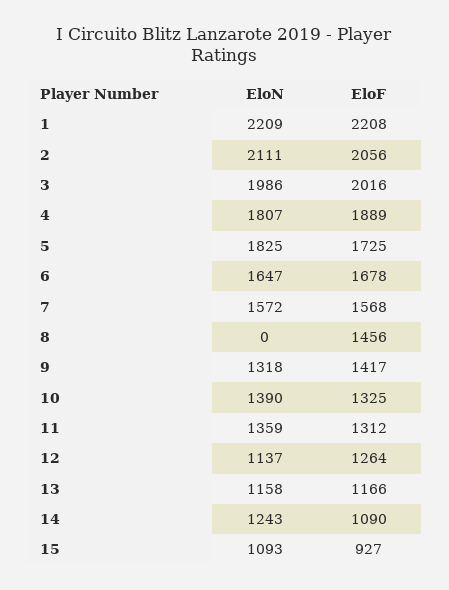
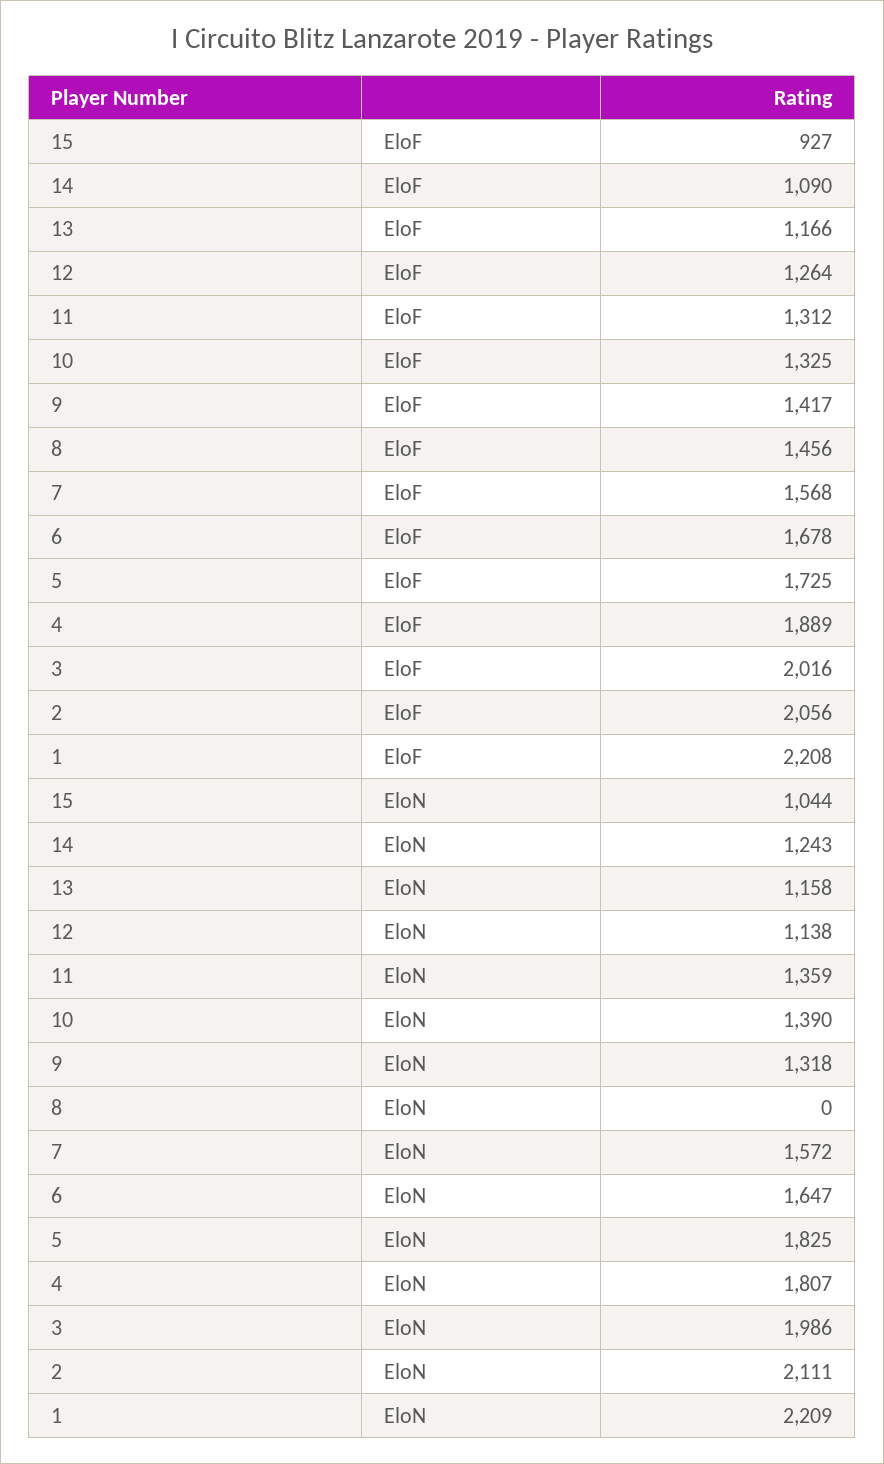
  {
    "EloN": {
      "1": 2209,
      "2": 2111,
      "3": 1986,
      "4": 1807,
      "5": 1825,
      "6": 1647,
      "7": 1572,
      "8": 0,
      "9": 1318,
      "10": 1390,
      "11": 1359,
-     "12": 1137,
+     "12": 1138,
      "13": 1158,
      "14": 1243,
-     "15": 1093
+     "15": 1044
    },
    "EloF": {
      "1": 2208,
      "2": 2056,
      "3": 2016,
      "4": 1889,
      "5": 1725,
      "6": 1678,
      "7": 1568,
      "8": 1456,
      "9": 1417,
      "10": 1325,
      "11": 1312,
      "12": 1264,
      "13": 1166,
      "14": 1090,
      "15": 927
    }
  }

